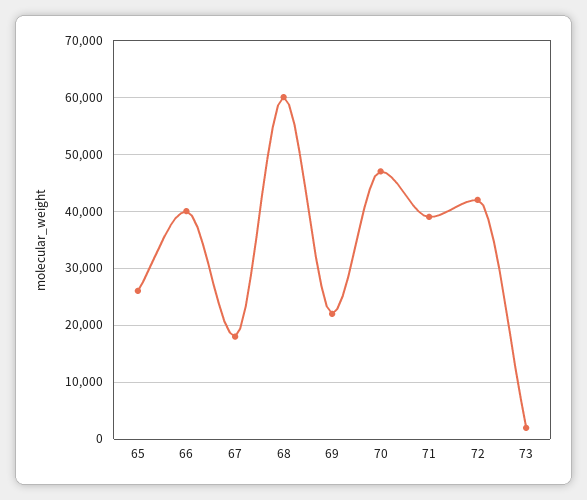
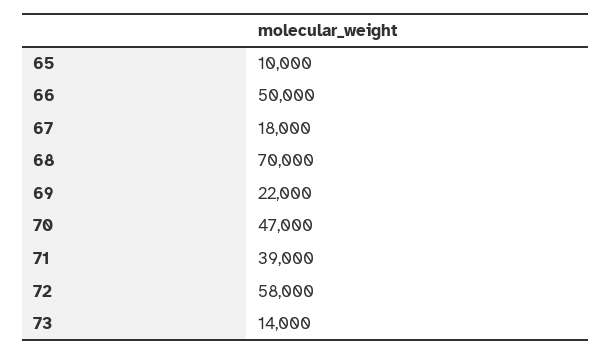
  {
-   "65": 26000,
+   "65": 10000,
-   "66": 40000,
+   "66": 50000,
    "67": 18000,
-   "68": 60000,
+   "68": 70000,
    "69": 22000,
    "70": 47000,
    "71": 39000,
-   "72": 42000,
+   "72": 58000,
-   "73": 2000
+   "73": 14000
  }

